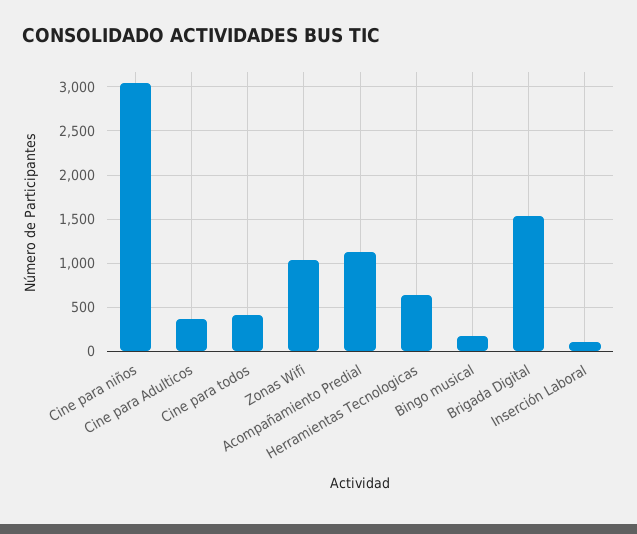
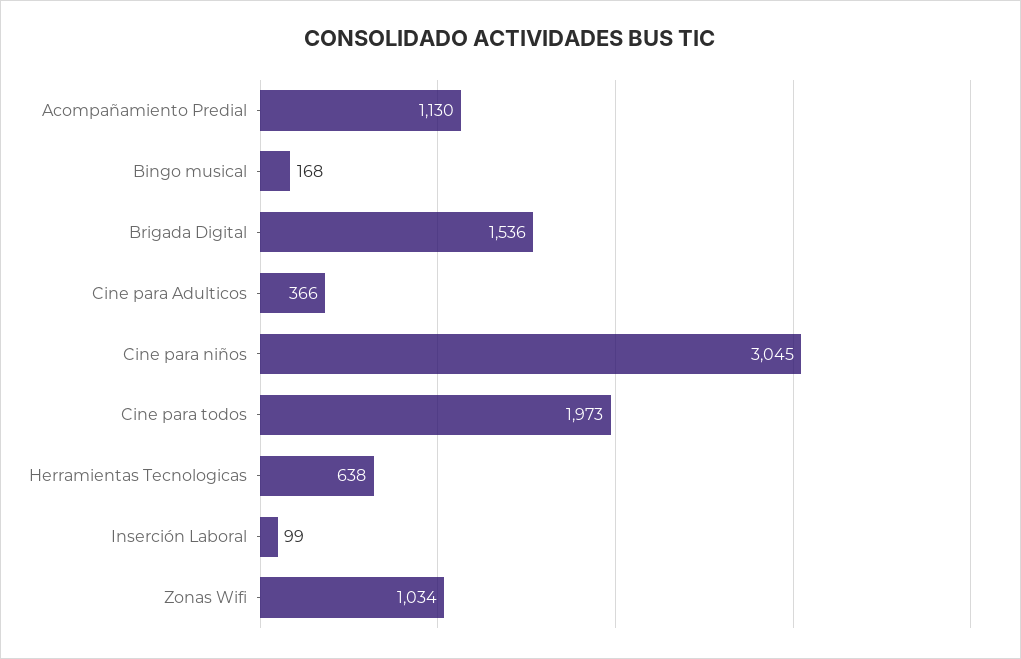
  {
    "Cine para niños": 3045,
    "Cine para Adulticos": 366,
-   "Cine para todos": 400,
+   "Cine para todos": 1973,
    "Zonas Wifi": 1034,
    "Acompañamiento Predial": 1130,
    "Herramientas Tecnologicas": 638,
    "Bingo musical": 168,
    "Brigada Digital": 1536,
    "Inserción Laboral": 99
  }

